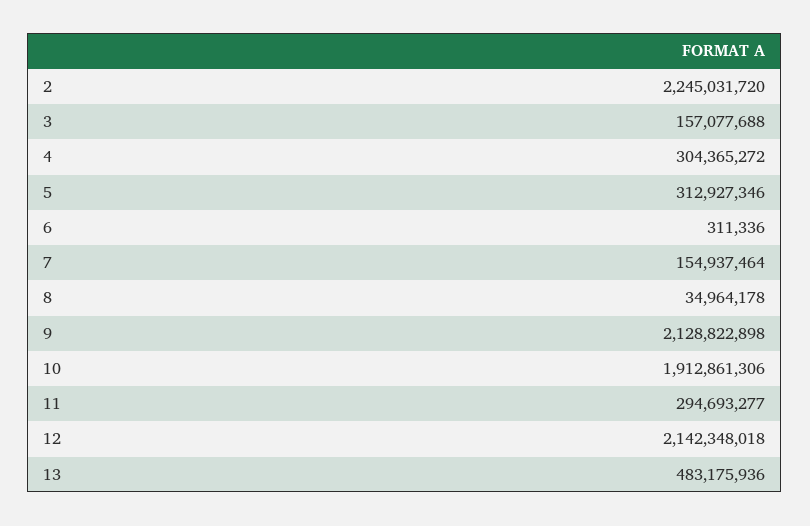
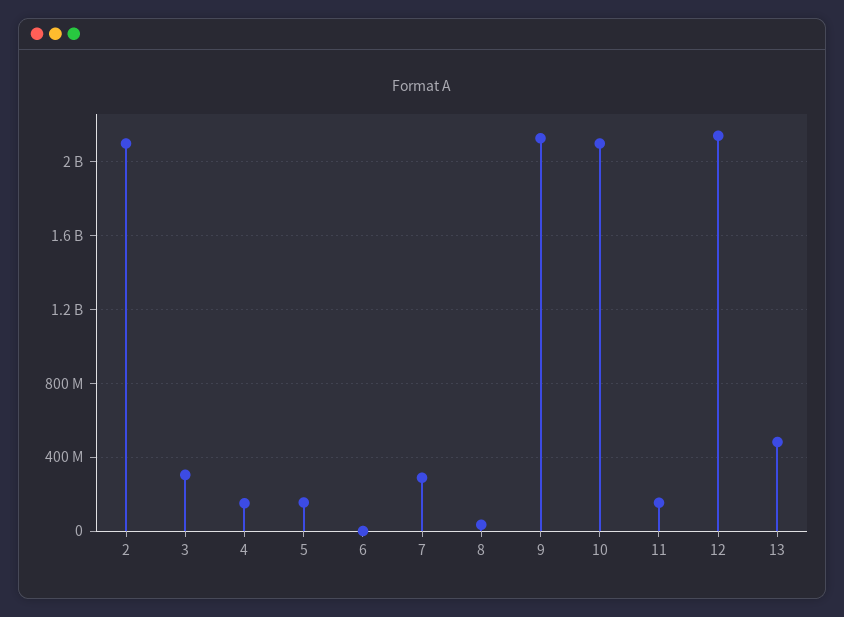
  {
-   "2": 2245031720,
+   "2": 2100000000,
-   "3": 157077688,
+   "3": 300000000,
-   "4": 304365272,
+   "4": 150000000,
-   "5": 312927346,
+   "5": 150000000,
    "6": 311336,
-   "7": 154937464,
+   "7": 300000000,
    "8": 34964178,
    "9": 2128822898,
-   "10": 1912861306,
+   "10": 2100000000,
-   "11": 294693277,
+   "11": 150000000,
    "12": 2142348018,
    "13": 483175936
  }

